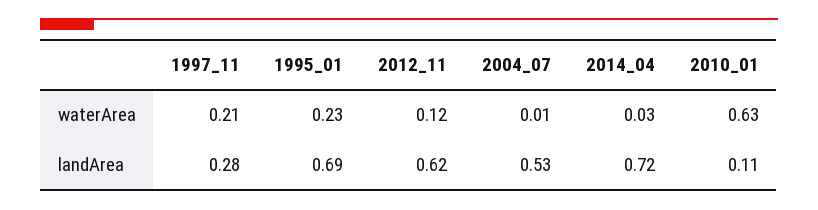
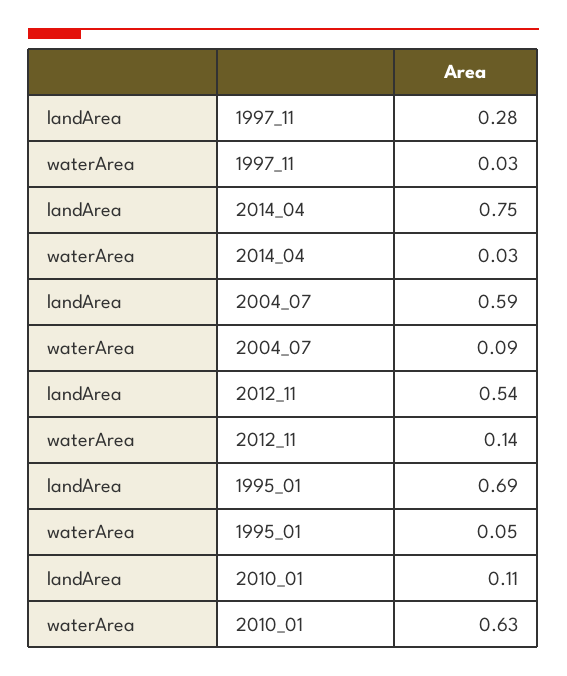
  {
    "1997_11": {
-     "waterArea": 0.21,
+     "waterArea": 0.03,
      "landArea": 0.28
    },
    "1995_01": {
-     "waterArea": 0.23,
+     "waterArea": 0.05,
      "landArea": 0.69
    },
    "2012_11": {
-     "waterArea": 0.12,
+     "waterArea": 0.14,
-     "landArea": 0.62
+     "landArea": 0.54
    },
    "2004_07": {
-     "waterArea": 0.01,
+     "waterArea": 0.09,
-     "landArea": 0.53
+     "landArea": 0.59
    },
    "2014_04": {
      "waterArea": 0.03,
-     "landArea": 0.72
+     "landArea": 0.75
    },
    "2010_01": {
      "waterArea": 0.63,
      "landArea": 0.11
    }
  }

